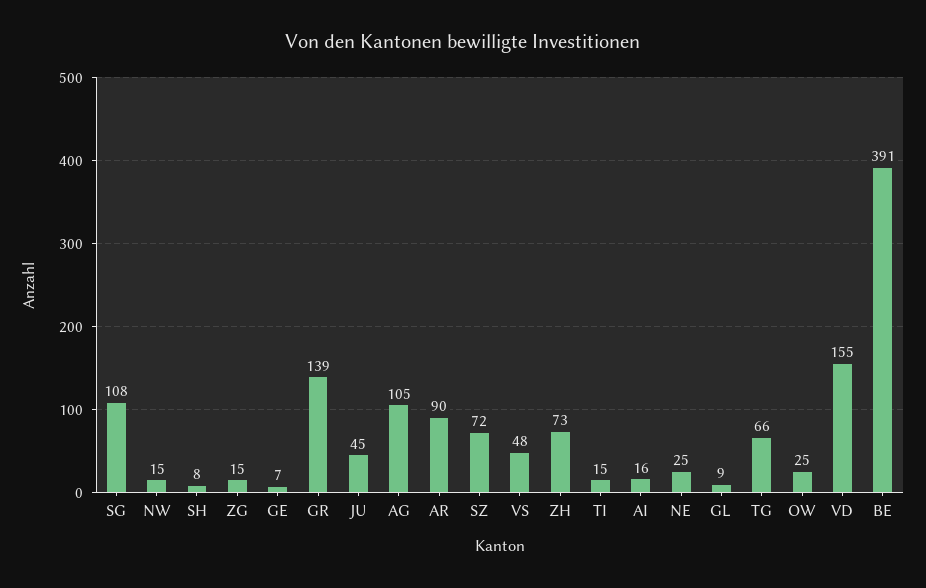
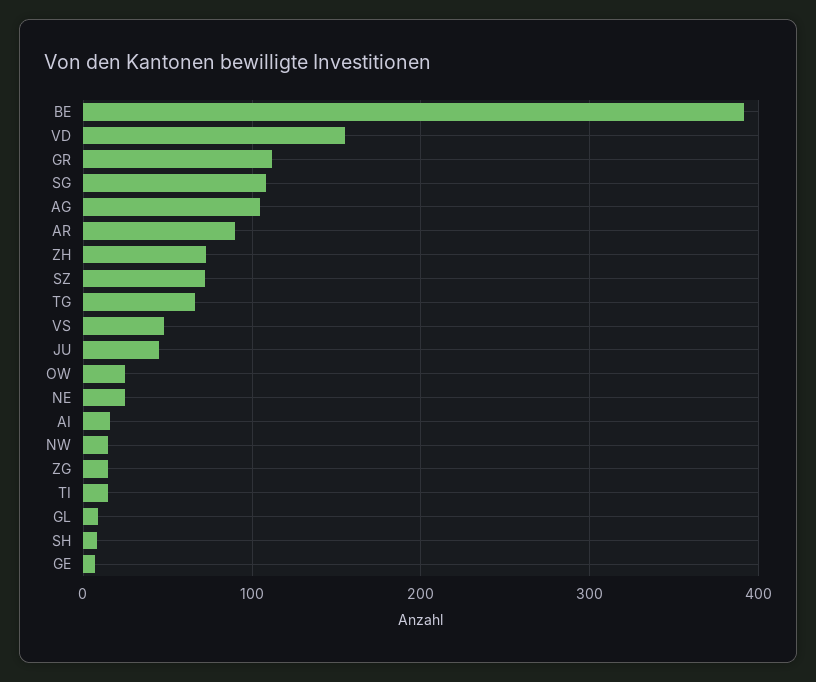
  {
    "SG": 108,
    "NW": 15,
    "SH": 8,
    "ZG": 15,
    "GE": 7,
-   "GR": 139,
+   "GR": 110,
    "JU": 45,
    "AG": 105,
    "AR": 90,
    "SZ": 72,
    "VS": 48,
    "ZH": 73,
    "TI": 15,
    "AI": 16,
    "NE": 25,
    "GL": 9,
    "TG": 66,
    "OW": 25,
    "VD": 155,
    "BE": 391
  }

